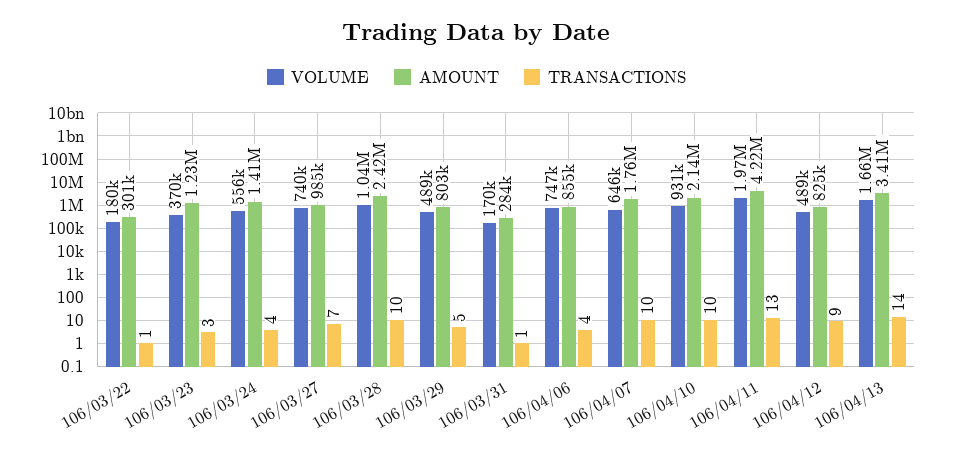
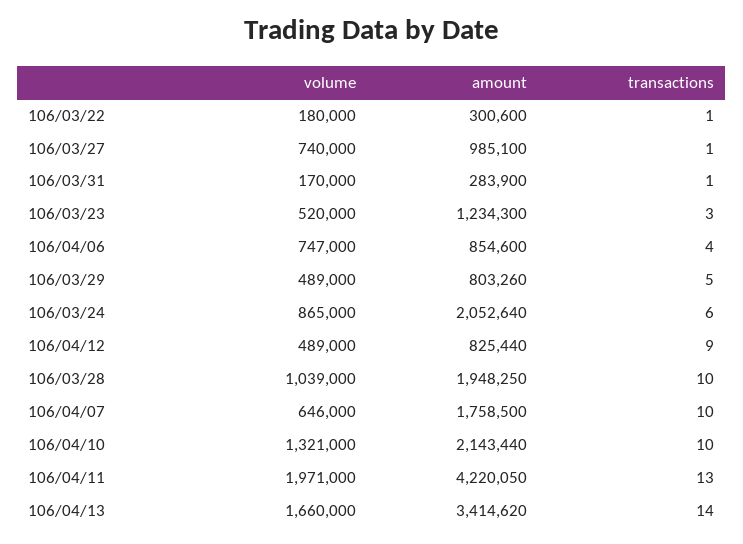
  {
    "VOLUME": {
      "106/03/22": 180000,
-     "106/03/23": 370000,
+     "106/03/23": 520000,
-     "106/03/24": 556000,
+     "106/03/24": 865000,
      "106/03/27": 740000,
      "106/03/28": 1039000,
      "106/03/29": 489000,
      "106/03/31": 170000,
      "106/04/06": 747000,
      "106/04/07": 646000,
-     "106/04/10": 931000,
+     "106/04/10": 1321000,
      "106/04/11": 1971000,
      "106/04/12": 489000,
      "106/04/13": 1660000
    },
    "AMOUNT": {
      "106/03/22": 300600,
      "106/03/23": 1234300,
-     "106/03/24": 1410000,
+     "106/03/24": 2052640,
      "106/03/27": 985100,
-     "106/03/28": 2420000,
+     "106/03/28": 1948250,
      "106/03/29": 803260,
      "106/03/31": 283900,
      "106/04/06": 854600,
      "106/04/07": 1758500,
      "106/04/10": 2143440,
      "106/04/11": 4220050,
      "106/04/12": 825440,
      "106/04/13": 3414620
    },
    "TRANSACTIONS": {
      "106/03/22": 1,
      "106/03/23": 3,
-     "106/03/24": 4,
+     "106/03/24": 6,
-     "106/03/27": 7,
+     "106/03/27": 1,
      "106/03/28": 10,
      "106/03/29": 5,
      "106/03/31": 1,
      "106/04/06": 4,
      "106/04/07": 10,
      "106/04/10": 10,
      "106/04/11": 13,
      "106/04/12": 9,
      "106/04/13": 14
    }
  }

